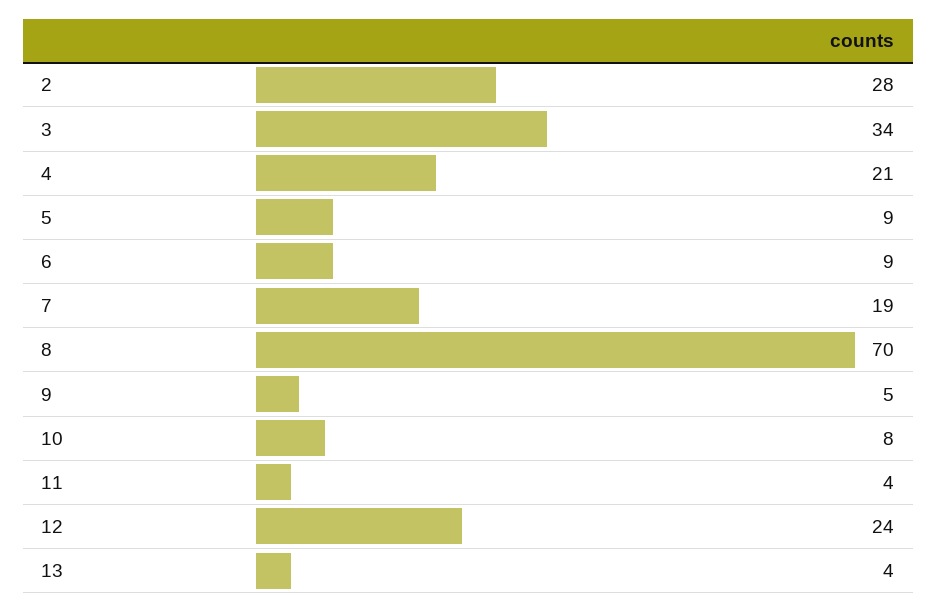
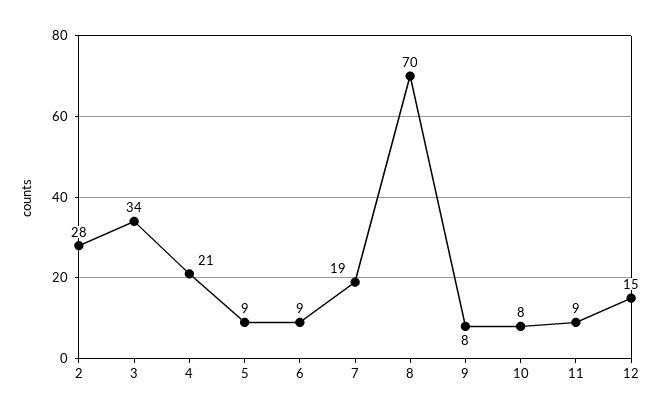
  {
    "2": 28,
    "3": 34,
    "4": 21,
    "5": 9,
    "6": 9,
    "7": 19,
    "8": 70,
-   "9": 5,
+   "9": 8,
    "10": 8,
-   "11": 4,
+   "11": 9,
-   "12": 24,
+   "12": 15
-   "13": 4
  }

